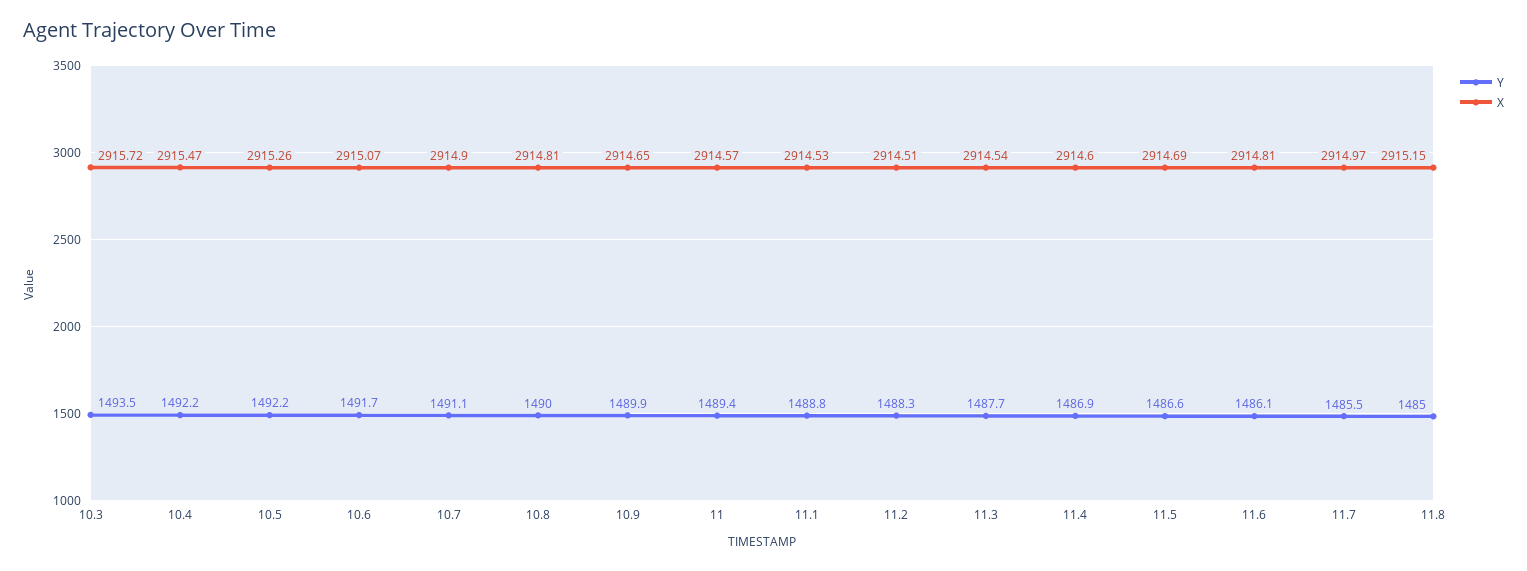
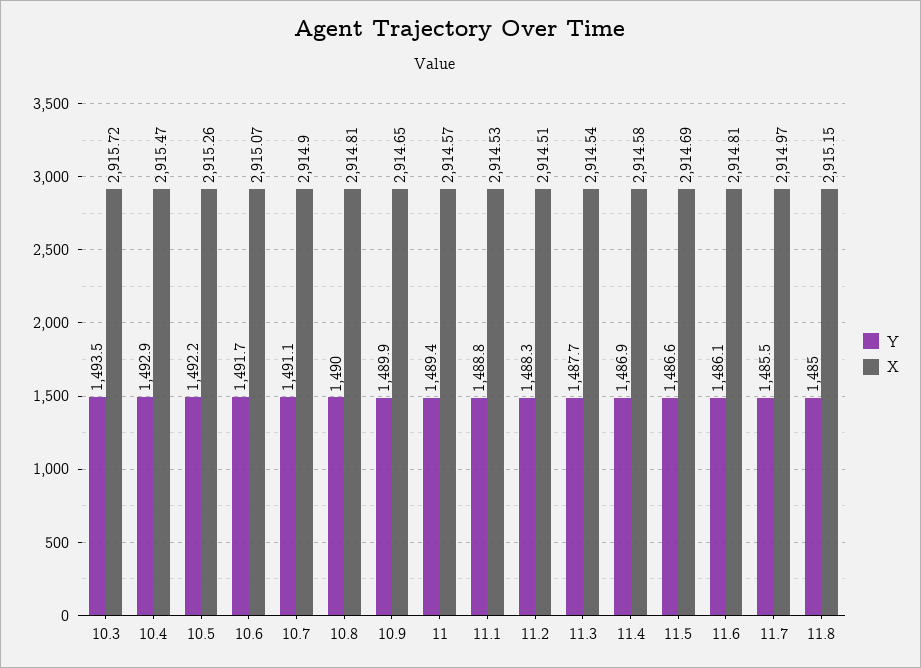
  {
    "Y": {
      "10.3": 1493.5,
-     "10.4": 1492.2,
+     "10.4": 1492.9,
      "10.5": 1492.2,
      "10.6": 1491.7,
      "10.7": 1491.1,
      "10.8": 1490,
      "10.9": 1489.9,
      "11": 1489.4,
      "11.1": 1488.8,
      "11.2": 1488.3,
      "11.3": 1487.7,
      "11.4": 1486.9,
      "11.5": 1486.6,
      "11.6": 1486.1,
      "11.7": 1485.5,
      "11.8": 1485
    },
    "X": {
      "10.3": 2915.72,
      "10.4": 2915.47,
      "10.5": 2915.26,
      "10.6": 2915.07,
      "10.7": 2914.9,
      "10.8": 2914.81,
      "10.9": 2914.65,
      "11": 2914.57,
      "11.1": 2914.53,
      "11.2": 2914.51,
      "11.3": 2914.54,
-     "11.4": 2914.6,
+     "11.4": 2914.58,
      "11.5": 2914.69,
      "11.6": 2914.81,
      "11.7": 2914.97,
      "11.8": 2915.15
    }
  }

